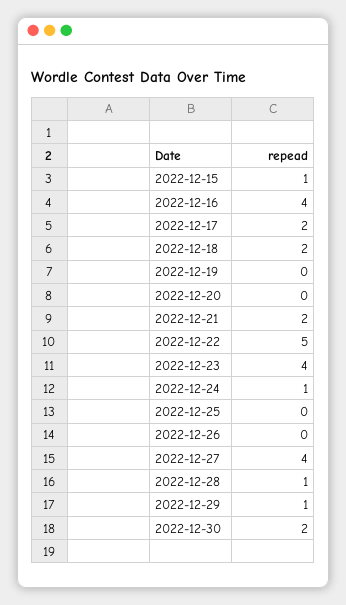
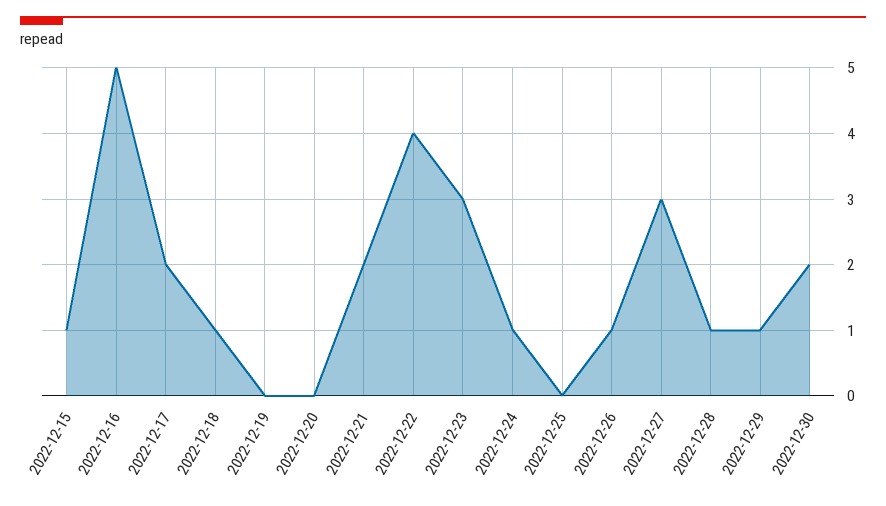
  {
    "2022-12-15": 1,
-   "2022-12-16": 4,
+   "2022-12-16": 5,
    "2022-12-17": 2,
-   "2022-12-18": 2,
+   "2022-12-18": 1,
    "2022-12-19": 0,
    "2022-12-20": 0,
    "2022-12-21": 2,
-   "2022-12-22": 5,
+   "2022-12-22": 4,
-   "2022-12-23": 4,
+   "2022-12-23": 3,
    "2022-12-24": 1,
    "2022-12-25": 0,
-   "2022-12-26": 0,
+   "2022-12-26": 1,
-   "2022-12-27": 4,
+   "2022-12-27": 3,
    "2022-12-28": 1,
    "2022-12-29": 1,
    "2022-12-30": 2
  }

